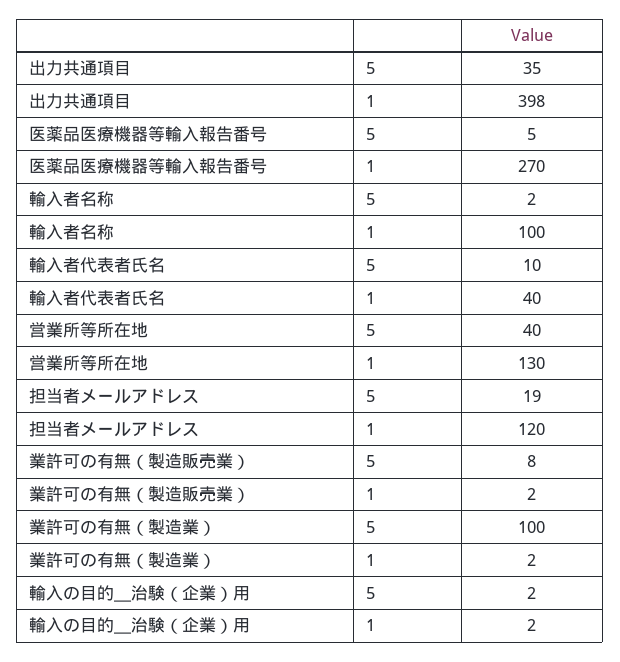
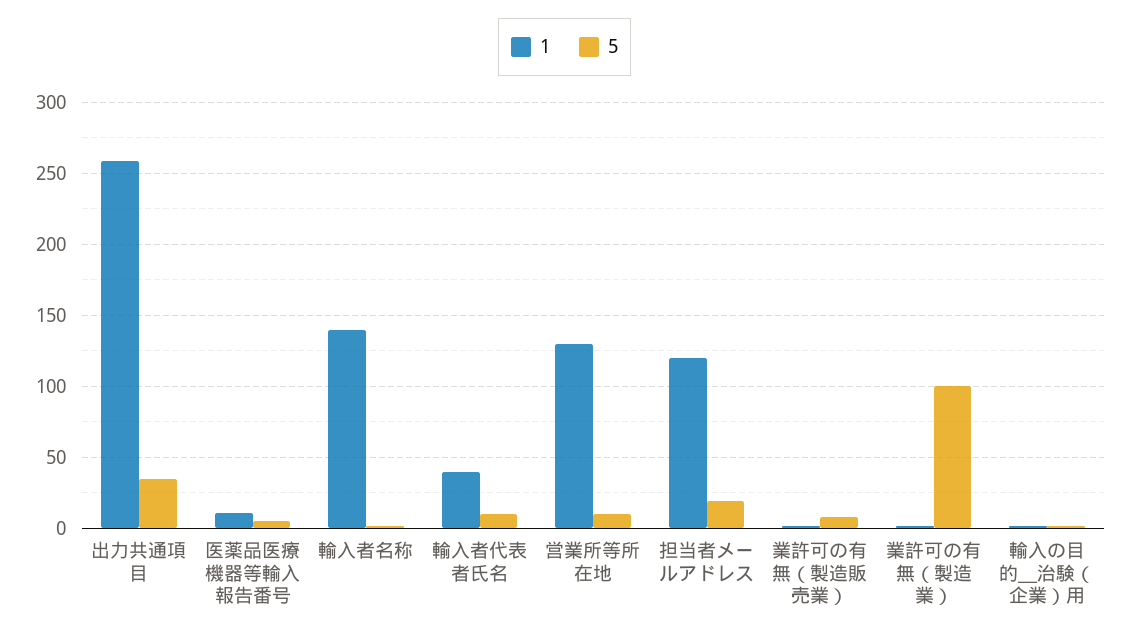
  {
    "5": {
      "出力共通項目": 35,
      "医薬品医療機器等輸入報告番号": 5,
      "輸入者名称": 2,
      "輸入者代表者氏名": 10,
-     "営業所等所在地": 40,
+     "営業所等所在地": 10,
      "担当者メールアドレス": 19,
      "業許可の有無（製造販売業）": 8,
      "業許可の有無（製造業）": 100,
      "輸入の目的＿治験（企業）用": 2
    },
    "1": {
-     "出力共通項目": 398,
+     "出力共通項目": 260,
-     "医薬品医療機器等輸入報告番号": 270,
+     "医薬品医療機器等輸入報告番号": 10,
-     "輸入者名称": 100,
+     "輸入者名称": 140,
      "輸入者代表者氏名": 40,
      "営業所等所在地": 130,
      "担当者メールアドレス": 120,
      "業許可の有無（製造販売業）": 2,
      "業許可の有無（製造業）": 2,
      "輸入の目的＿治験（企業）用": 2
    }
  }

